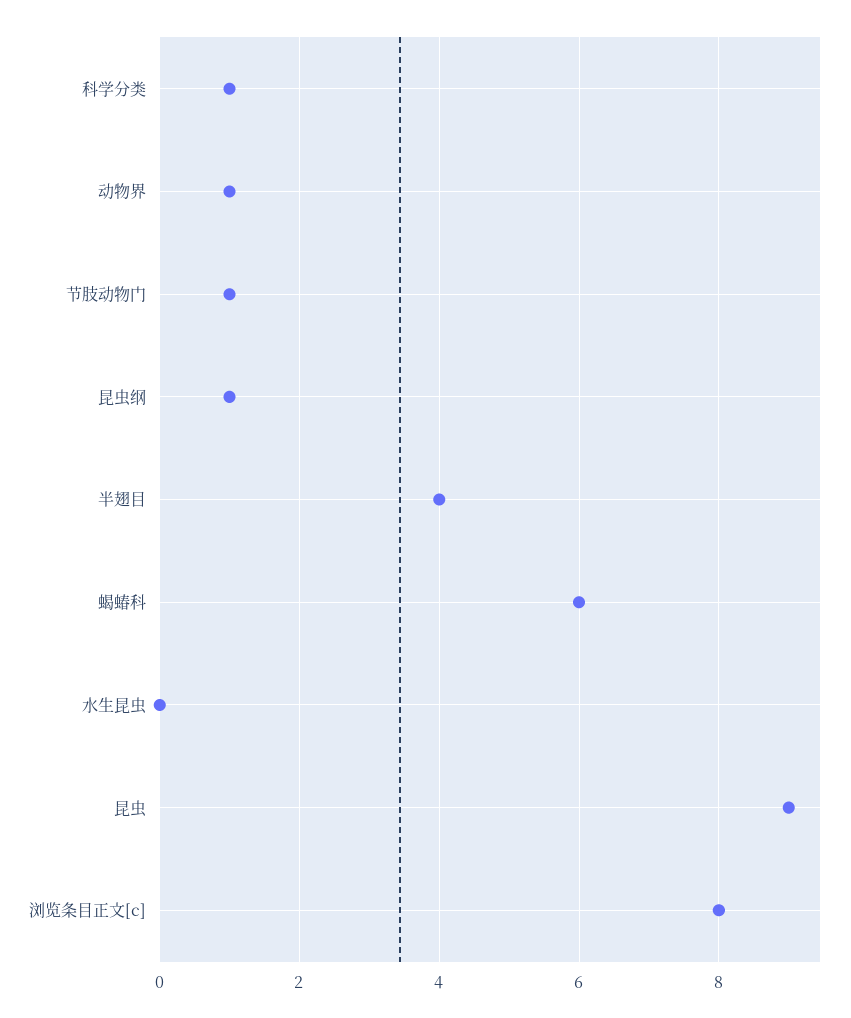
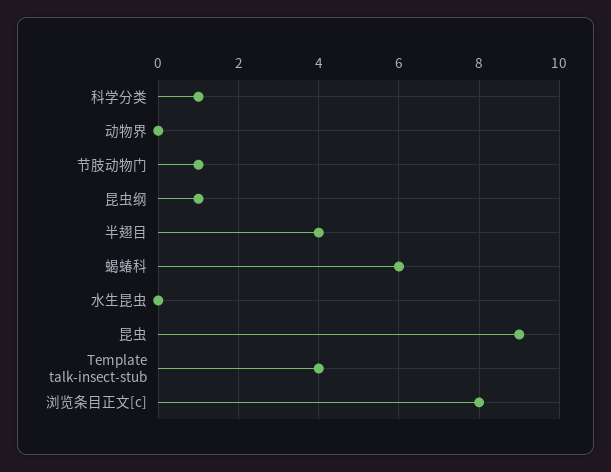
  {
    "科学分类": 1,
-   "动物界": 1,
+   "动物界": 0,
    "节肢动物门": 1,
    "昆虫纲": 1,
    "半翅目": 4,
    "蝎蝽科": 6,
    "水生昆虫": 0,
    "昆虫": 9,
-   "浏览条目正文[c]": 8
+   "浏览条目正文[c]": 8,
+   "Template talk-insect-stub": 4
  }

